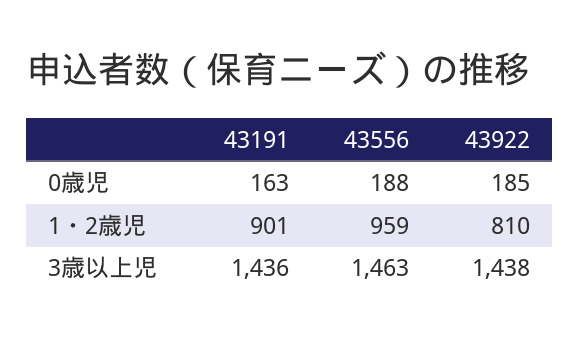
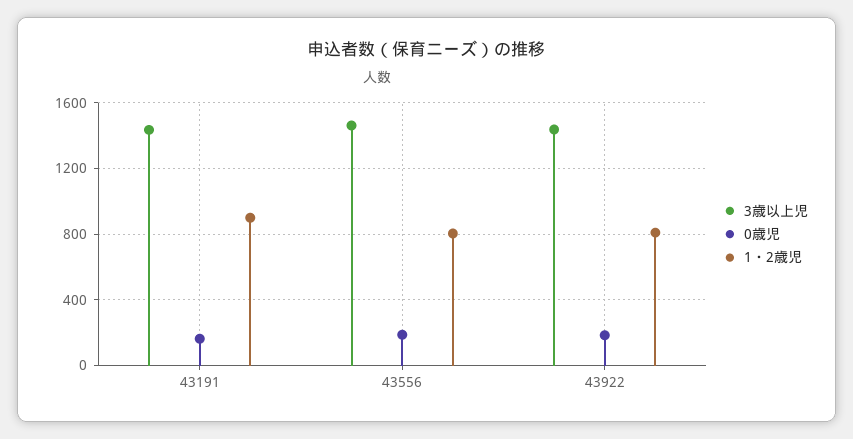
  {
    "0歳児": {
      "43191": 163,
      "43556": 188,
      "43922": 185
    },
    "1・2歳児": {
      "43191": 901,
-     "43556": 959,
+     "43556": 800,
      "43922": 810
    },
    "3歳以上児": {
      "43191": 1436,
      "43556": 1463,
      "43922": 1438
    }
  }

